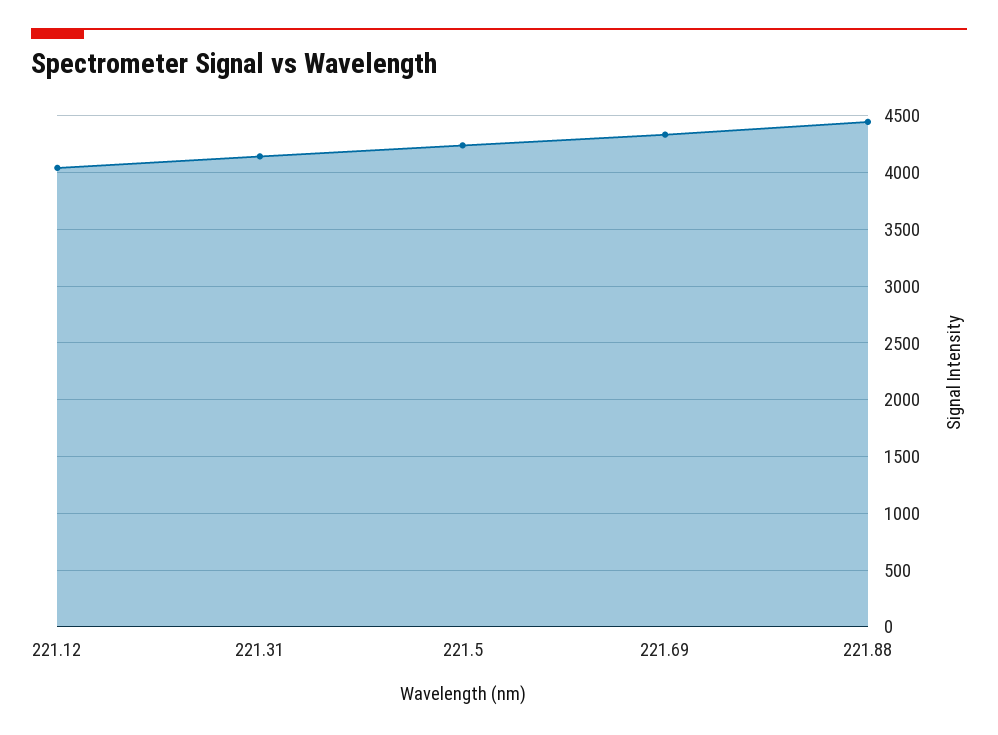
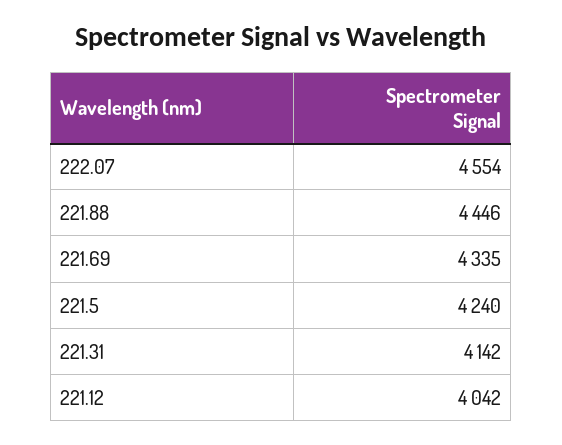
  {
    "221.12": 4042,
    "221.31": 4142,
    "221.5": 4240,
    "221.69": 4335,
-   "221.88": 4446
+   "221.88": 4446,
+   "222.07": 4554
  }

